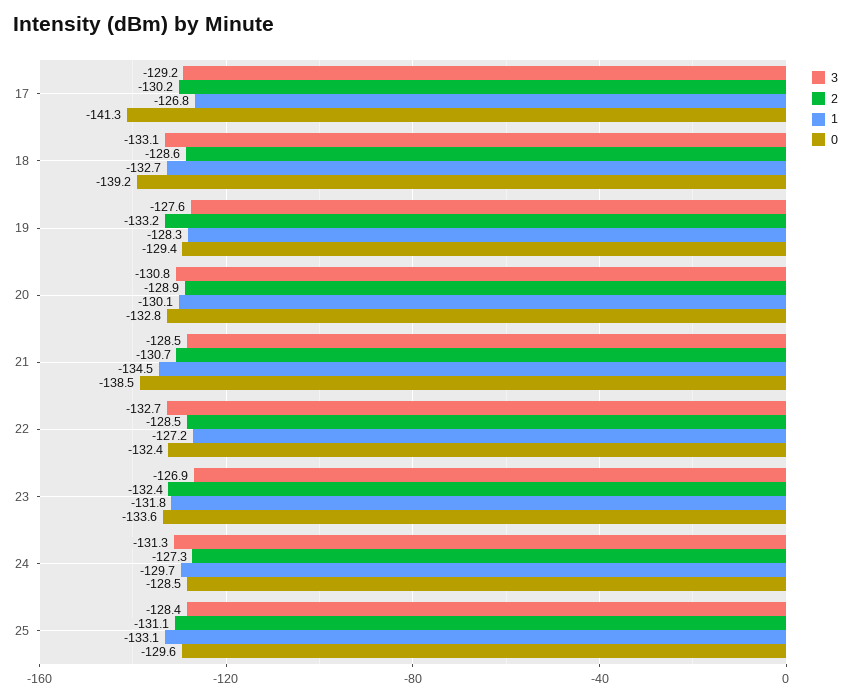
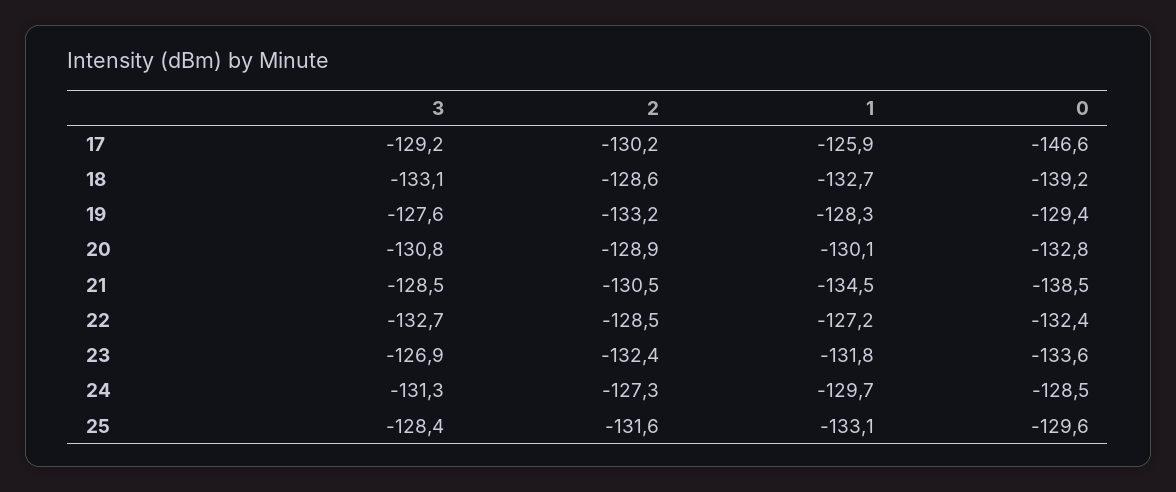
  {
    "3": {
      "17": -129.2,
      "18": -133.1,
      "19": -127.6,
      "20": -130.8,
      "21": -128.5,
      "22": -132.7,
      "23": -126.9,
      "24": -131.3,
      "25": -128.4
    },
    "2": {
      "17": -130.2,
      "18": -128.6,
      "19": -133.2,
      "20": -128.9,
-     "21": -130.7,
+     "21": -130.5,
      "22": -128.5,
      "23": -132.4,
      "24": -127.3,
-     "25": -131.1
+     "25": -131.6
    },
    "1": {
-     "17": -126.8,
+     "17": -125.9,
      "18": -132.7,
      "19": -128.3,
      "20": -130.1,
      "21": -134.5,
      "22": -127.2,
      "23": -131.8,
      "24": -129.7,
      "25": -133.1
    },
    "0": {
-     "17": -141.3,
+     "17": -146.6,
      "18": -139.2,
      "19": -129.4,
      "20": -132.8,
      "21": -138.5,
      "22": -132.4,
      "23": -133.6,
      "24": -128.5,
      "25": -129.6
    }
  }

